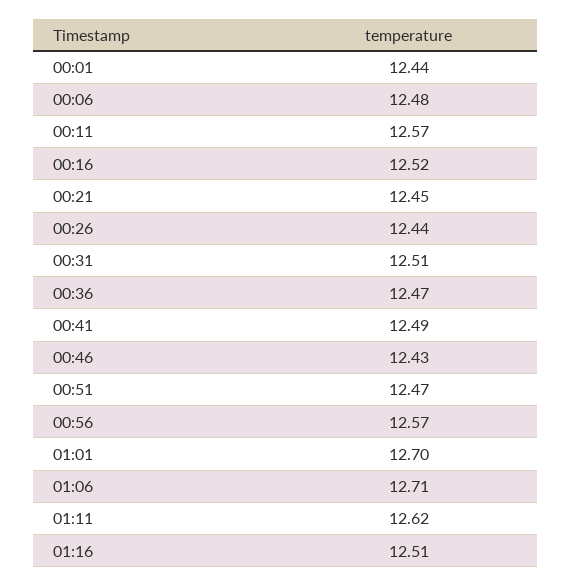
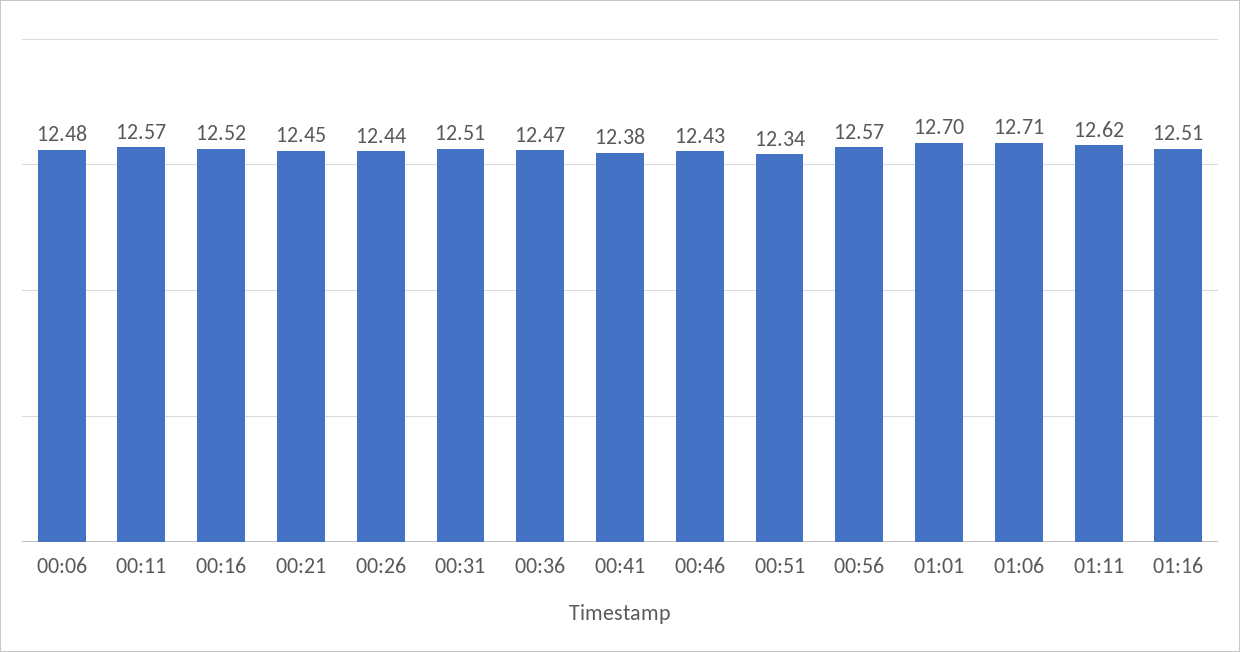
  {
-   "00:01": 12.44,
    "00:06": 12.48,
    "00:11": 12.57,
    "00:16": 12.52,
    "00:21": 12.45,
    "00:26": 12.44,
    "00:31": 12.51,
    "00:36": 12.47,
-   "00:41": 12.49,
+   "00:41": 12.38,
    "00:46": 12.43,
-   "00:51": 12.47,
+   "00:51": 12.34,
    "00:56": 12.57,
    "01:01": 12.7,
    "01:06": 12.71,
    "01:11": 12.62,
    "01:16": 12.51
  }

